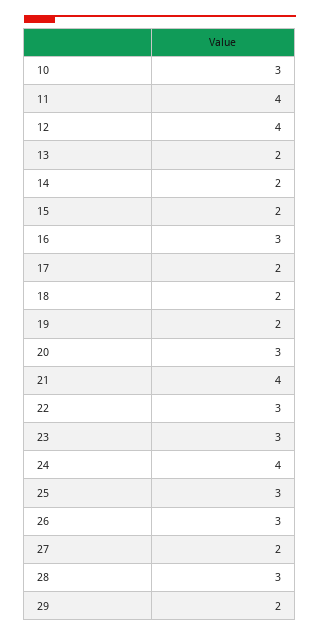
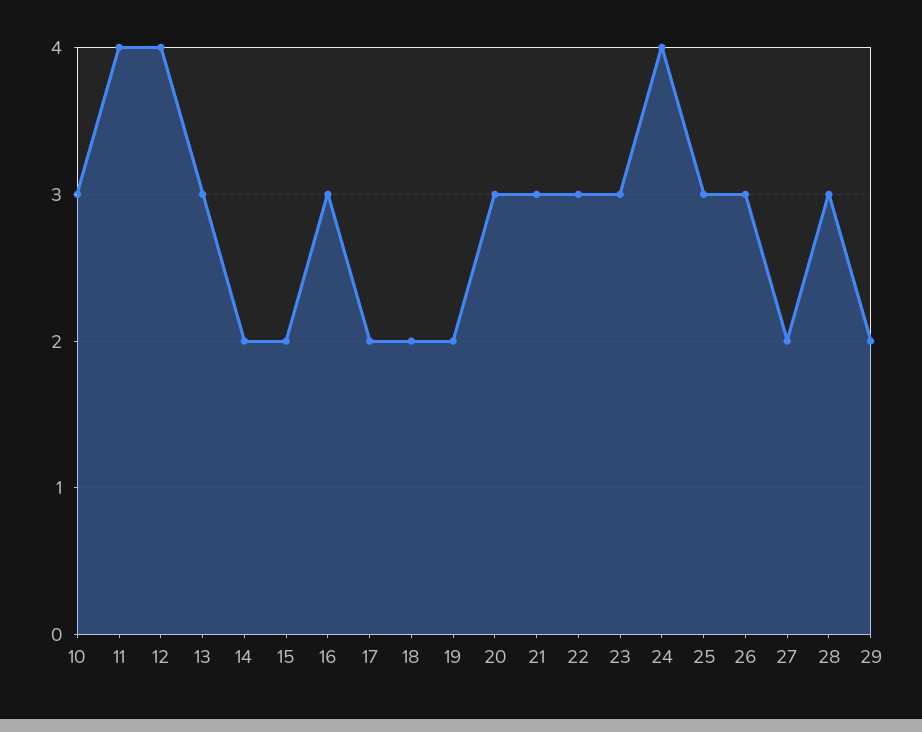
  {
    "10": 3,
    "11": 4,
    "12": 4,
-   "13": 2,
+   "13": 3,
    "14": 2,
    "15": 2,
    "16": 3,
    "17": 2,
    "18": 2,
    "19": 2,
    "20": 3,
-   "21": 4,
+   "21": 3,
    "22": 3,
    "23": 3,
    "24": 4,
    "25": 3,
    "26": 3,
    "27": 2,
    "28": 3,
    "29": 2
  }

